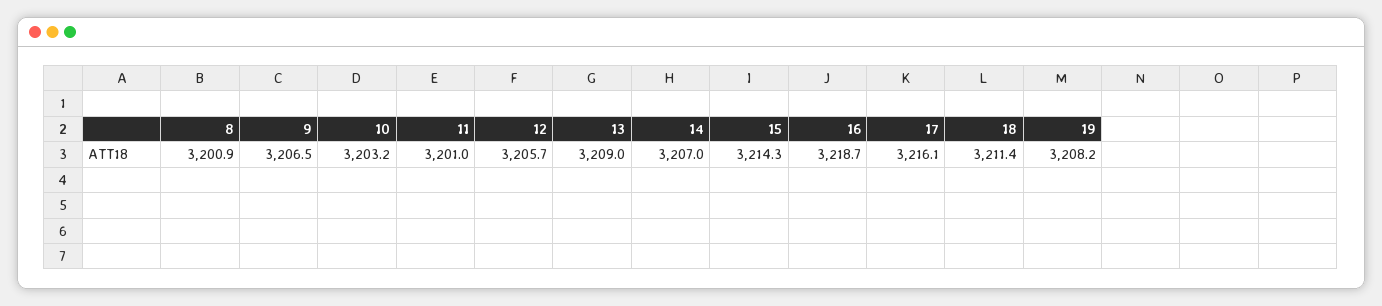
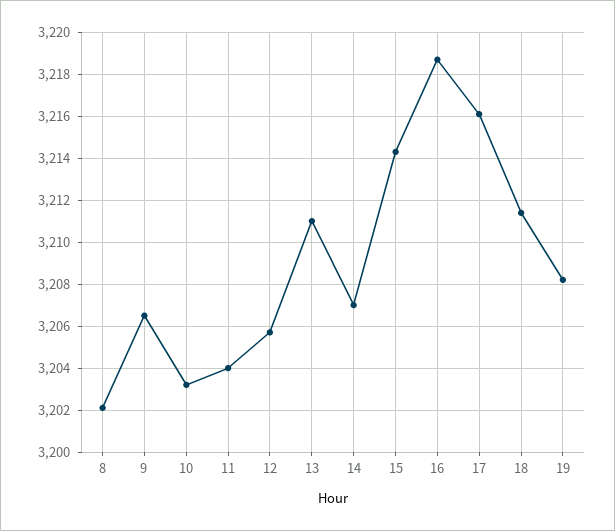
  {
-   "8": 3200.9,
+   "8": 3202,
    "9": 3206.5,
    "10": 3203.2,
-   "11": 3201,
+   "11": 3204,
    "12": 3205.7,
-   "13": 3209,
+   "13": 3211,
    "14": 3207,
    "15": 3214.3,
    "16": 3218.7,
    "17": 3216.1,
    "18": 3211.4,
    "19": 3208.2
  }

